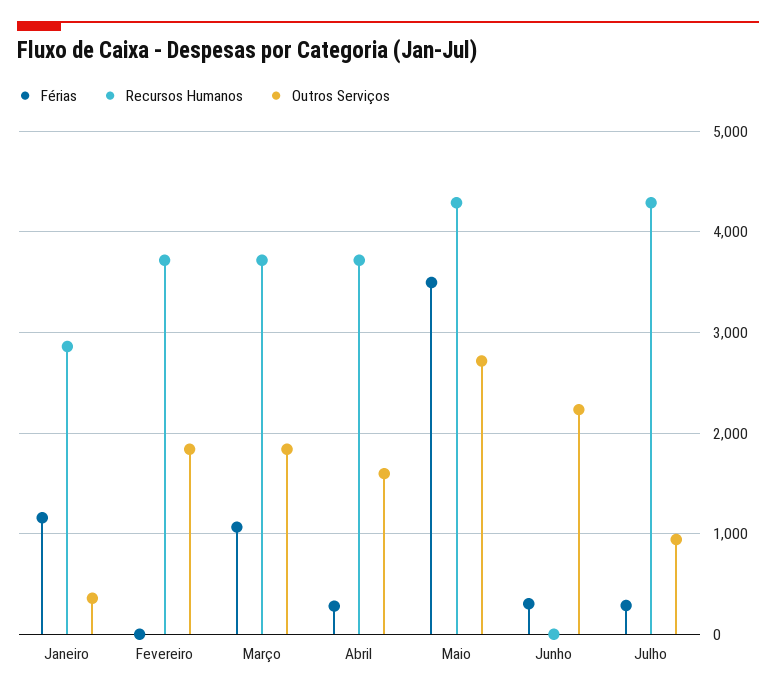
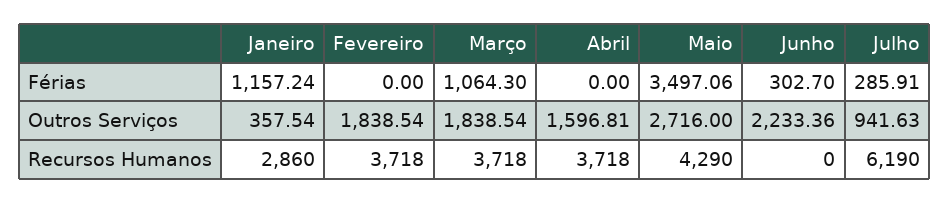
  {
    "Férias": {
      "Janeiro": 1157.24,
      "Fevereiro": 0,
      "Março": 1064.3,
-     "Abril": 300,
+     "Abril": 0,
      "Maio": 3497.06,
      "Junho": 302.7,
      "Julho": 285.91
    },
    "Recursos Humanos": {
      "Janeiro": 2860,
      "Fevereiro": 3718,
      "Março": 3718,
      "Abril": 3718,
      "Maio": 4290,
      "Junho": 0,
-     "Julho": 4300
+     "Julho": 6190
    },
    "Outros Serviços": {
      "Janeiro": 357.54,
      "Fevereiro": 1838.54,
      "Março": 1838.54,
      "Abril": 1596.81,
      "Maio": 2716,
      "Junho": 2233.36,
      "Julho": 941.63
    }
  }

